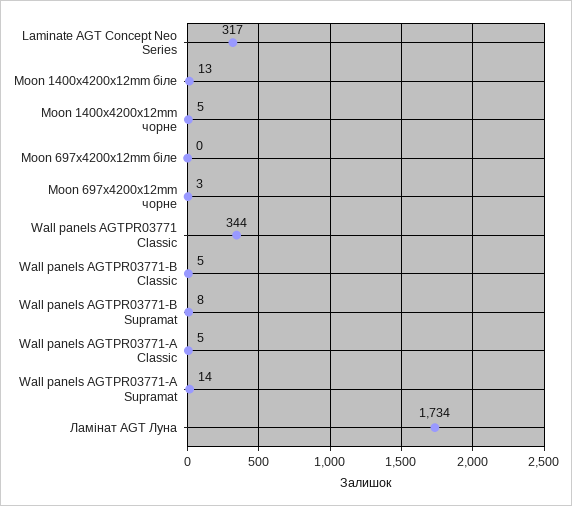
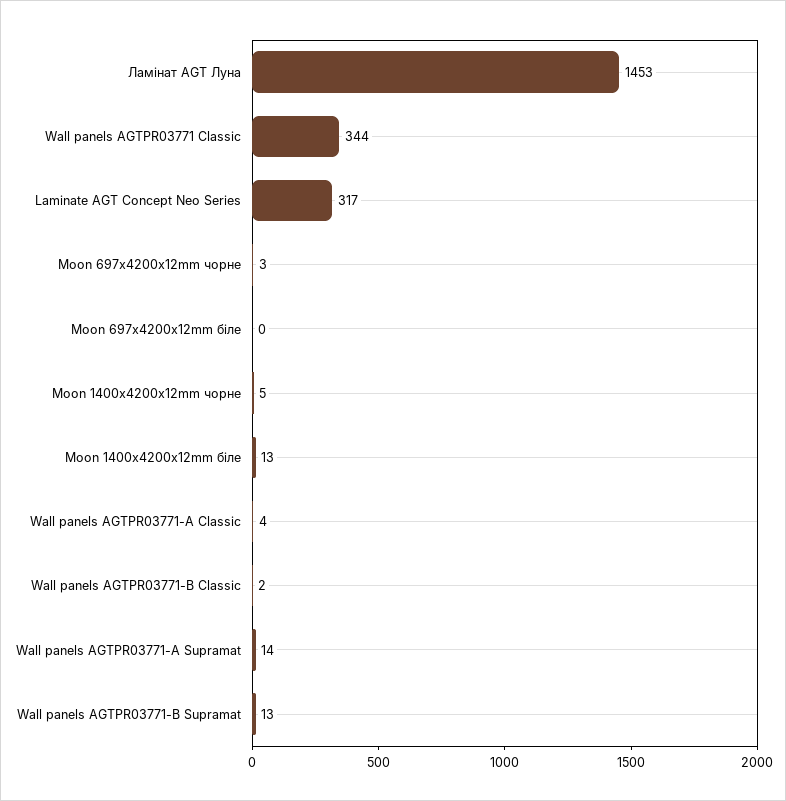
  {
    "Laminate AGT Concept Neo Series": 317,
    "Moon 1400x4200x12mm біле": 13,
    "Moon 1400x4200x12mm чорне": 5,
    "Moon 697x4200x12mm біле": 0,
    "Moon 697x4200x12mm чорне": 3,
    "Wall panels AGTPR03771 Classic": 344,
-   "Wall panels AGTPR03771-B Classic": 5,
+   "Wall panels AGTPR03771-B Classic": 2,
-   "Wall panels AGTPR03771-B Supramat": 8,
+   "Wall panels AGTPR03771-B Supramat": 13,
-   "Wall panels AGTPR03771-А Classic": 5,
+   "Wall panels AGTPR03771-А Classic": 4,
    "Wall panels AGTPR03771-А Supramat": 14,
-   "Ламінат AGT Луна": 1734
+   "Ламінат AGT Луна": 1453
  }

